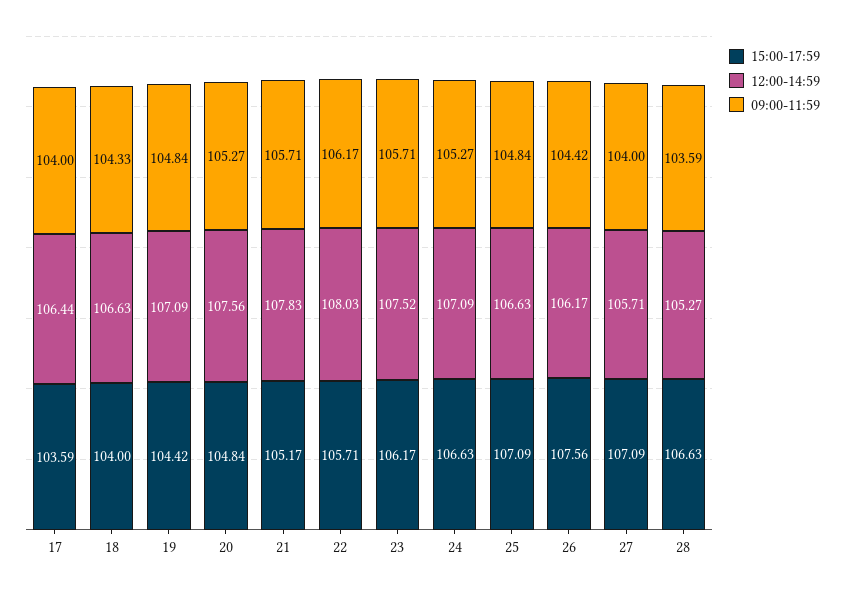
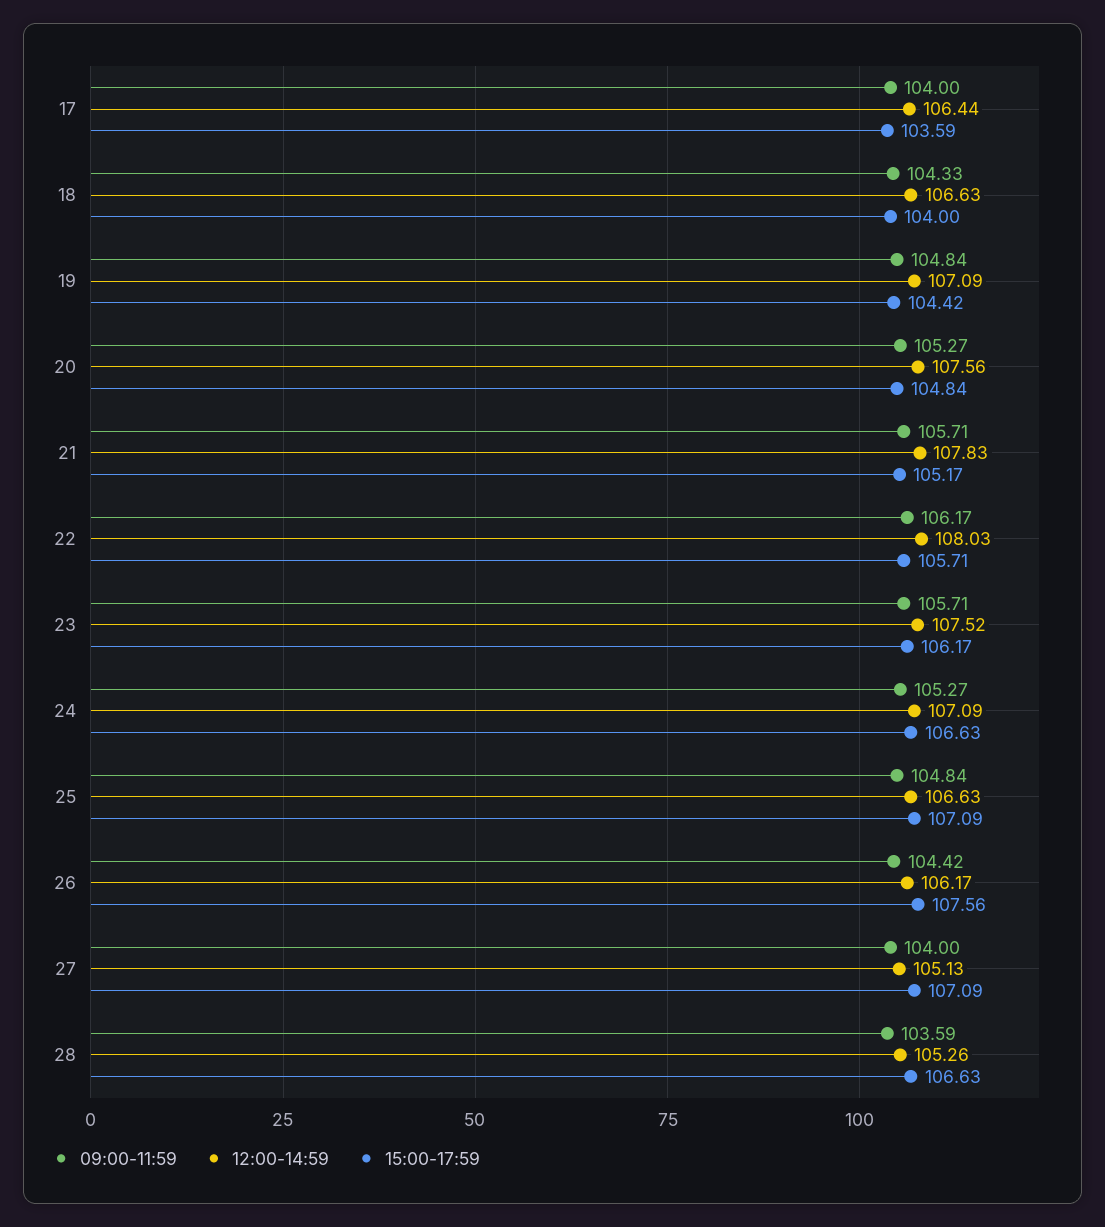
  {
    "15:00-17:59": {
      "17": 103.59,
      "18": 104,
      "19": 104.42,
      "20": 104.84,
      "21": 105.17,
      "22": 105.71,
      "23": 106.17,
      "24": 106.63,
      "25": 107.09,
      "26": 107.56,
      "27": 107.09,
      "28": 106.63
    },
    "12:00-14:59": {
      "17": 106.44,
      "18": 106.63,
      "19": 107.09,
      "20": 107.56,
      "21": 107.83,
      "22": 108.03,
      "23": 107.52,
      "24": 107.09,
      "25": 106.63,
      "26": 106.17,
-     "27": 105.71,
+     "27": 105.13,
-     "28": 105.27
+     "28": 105.26
    },
    "09:00-11:59": {
      "17": 104,
      "18": 104.33,
      "19": 104.84,
      "20": 105.27,
      "21": 105.71,
      "22": 106.17,
      "23": 105.71,
      "24": 105.27,
      "25": 104.84,
      "26": 104.42,
      "27": 104,
      "28": 103.59
    }
  }

